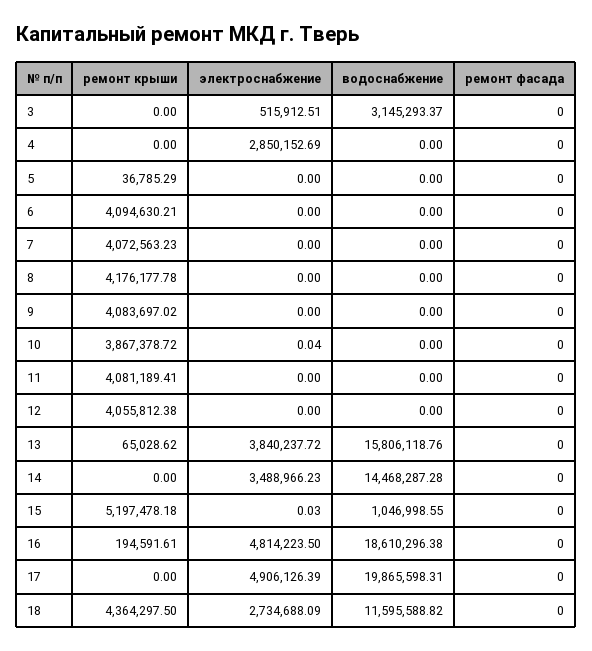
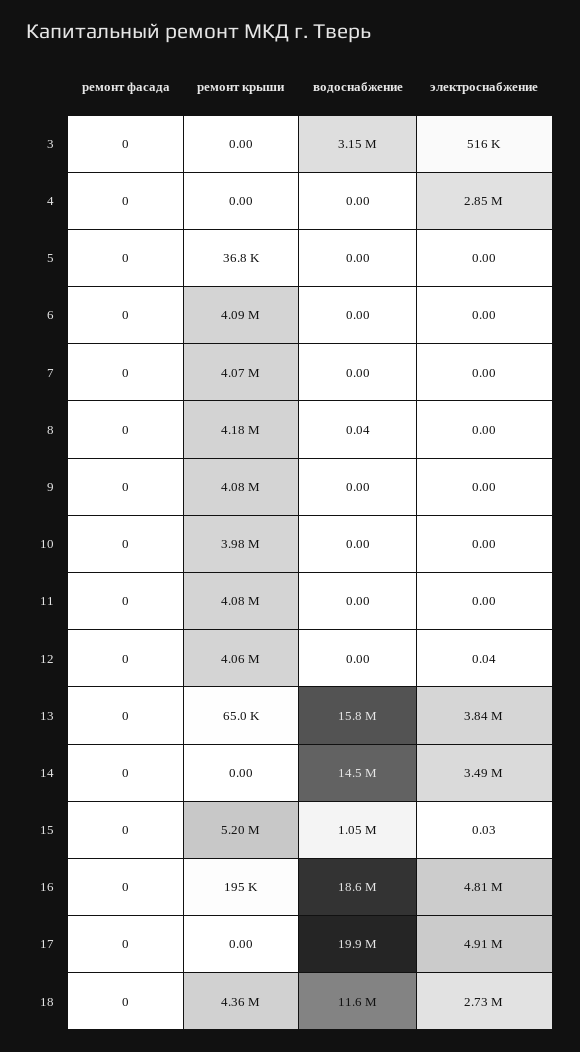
  {
    "ремонт крыши": {
      "3": 0,
      "4": 0,
      "5": 36785.29,
      "6": 4094630.21,
      "7": 4072563.23,
      "8": 4176177.78,
      "9": 4083697.02,
-     "10": 3867378.72,
+     "10": 3980000,
      "11": 4081189.41,
      "12": 4055812.38,
      "13": 65028.62,
      "14": 0,
      "15": 5197478.18,
      "16": 194591.61,
      "17": 0,
      "18": 4364297.5
    },
    "электроснабжение": {
      "3": 515912.51,
      "4": 2850152.69,
      "5": 0,
      "6": 0,
      "7": 0,
      "8": 0,
      "9": 0,
-     "10": 0.04,
+     "10": 0,
      "11": 0,
-     "12": 0,
+     "12": 0.04,
      "13": 3840237.72,
      "14": 3488966.23,
      "15": 0.03,
      "16": 4814223.5,
      "17": 4906126.39,
      "18": 2734688.09
    },
    "водоснабжение": {
      "3": 3145293.37,
      "4": 0,
      "5": 0,
      "6": 0,
      "7": 0,
-     "8": 0,
+     "8": 0.04,
      "9": 0,
      "10": 0,
      "11": 0,
      "12": 0,
      "13": 15806118.76,
      "14": 14468287.28,
      "15": 1046998.55,
      "16": 18610296.38,
      "17": 19865598.31,
      "18": 11595588.82
    },
    "ремонт фасада": {
      "3": 0,
      "4": 0,
      "5": 0,
      "6": 0,
      "7": 0,
      "8": 0,
      "9": 0,
      "10": 0,
      "11": 0,
      "12": 0,
      "13": 0,
      "14": 0,
      "15": 0,
      "16": 0,
      "17": 0,
      "18": 0
    }
  }

